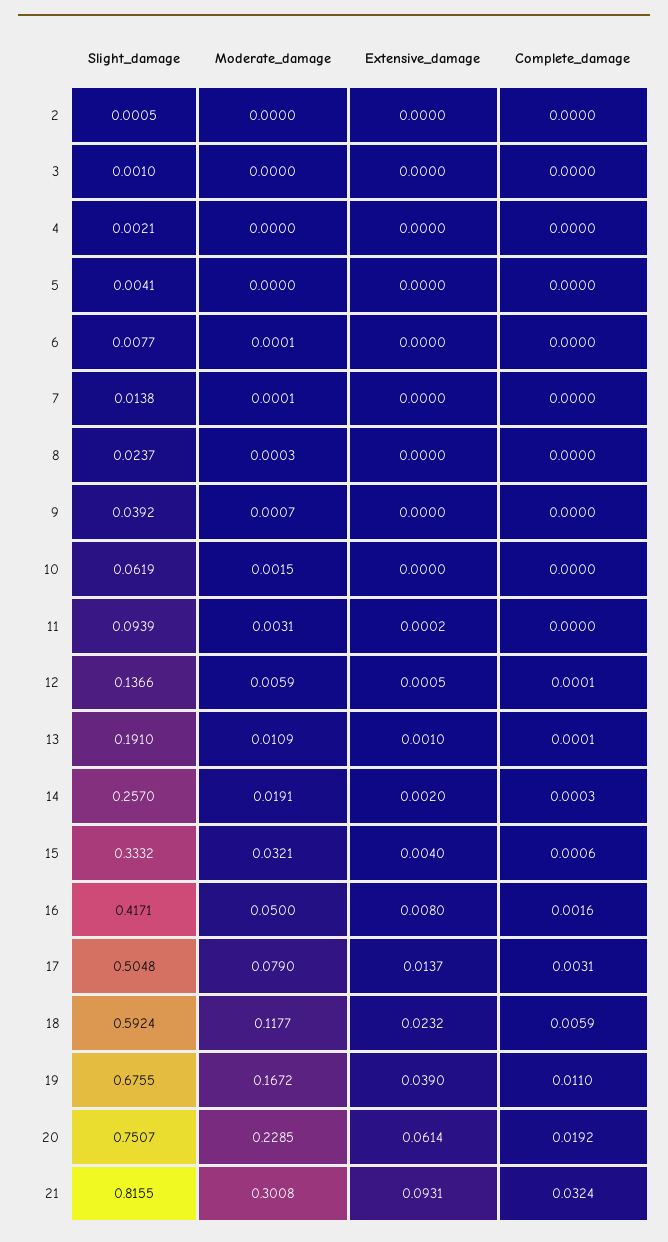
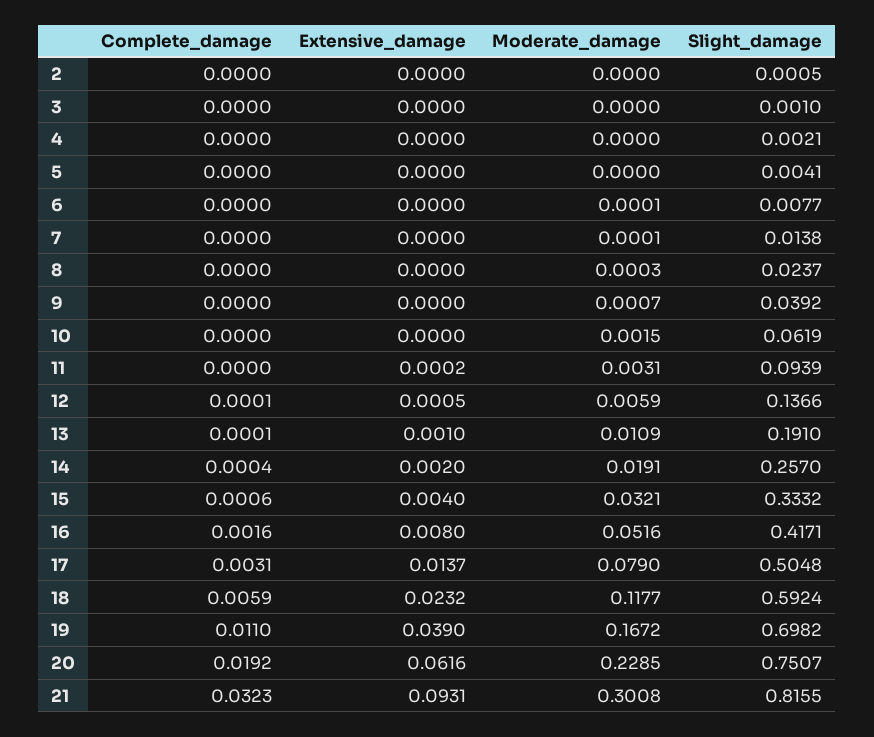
  {
    "Slight_damage": {
      "2": 0.0005,
      "3": 0.001,
      "4": 0.0021,
      "5": 0.0041,
      "6": 0.0077,
      "7": 0.0138,
      "8": 0.0237,
      "9": 0.0392,
      "10": 0.0619,
      "11": 0.0939,
      "12": 0.1366,
      "13": 0.191,
      "14": 0.257,
      "15": 0.3332,
      "16": 0.4171,
      "17": 0.5048,
      "18": 0.5924,
-     "19": 0.6755,
+     "19": 0.6982,
      "20": 0.7507,
      "21": 0.8155
    },
    "Moderate_damage": {
      "2": 0,
      "3": 0,
      "4": 0,
      "5": 0,
      "6": 0.0001,
      "7": 0.0001,
      "8": 0.0003,
      "9": 0.0007,
      "10": 0.0015,
      "11": 0.0031,
      "12": 0.0059,
      "13": 0.0109,
      "14": 0.0191,
      "15": 0.0321,
-     "16": 0.05,
+     "16": 0.0516,
      "17": 0.079,
      "18": 0.1177,
      "19": 0.1672,
      "20": 0.2285,
      "21": 0.3008
    },
    "Extensive_damage": {
      "2": 0,
      "3": 0,
      "4": 0,
      "5": 0,
      "6": 0,
      "7": 0,
      "8": 0,
      "9": 0,
      "10": 0,
      "11": 0.0002,
      "12": 0.0005,
      "13": 0.001,
      "14": 0.002,
      "15": 0.004,
      "16": 0.008,
      "17": 0.0137,
      "18": 0.0232,
      "19": 0.039,
-     "20": 0.0614,
+     "20": 0.0616,
      "21": 0.0931
    },
    "Complete_damage": {
      "2": 0,
      "3": 0,
      "4": 0,
      "5": 0,
      "6": 0,
      "7": 0,
      "8": 0,
      "9": 0,
      "10": 0,
      "11": 0,
      "12": 0.0001,
      "13": 0.0001,
-     "14": 0.0003,
+     "14": 0.0004,
      "15": 0.0006,
      "16": 0.0016,
      "17": 0.0031,
      "18": 0.0059,
      "19": 0.011,
      "20": 0.0192,
-     "21": 0.0324
+     "21": 0.0323
    }
  }

